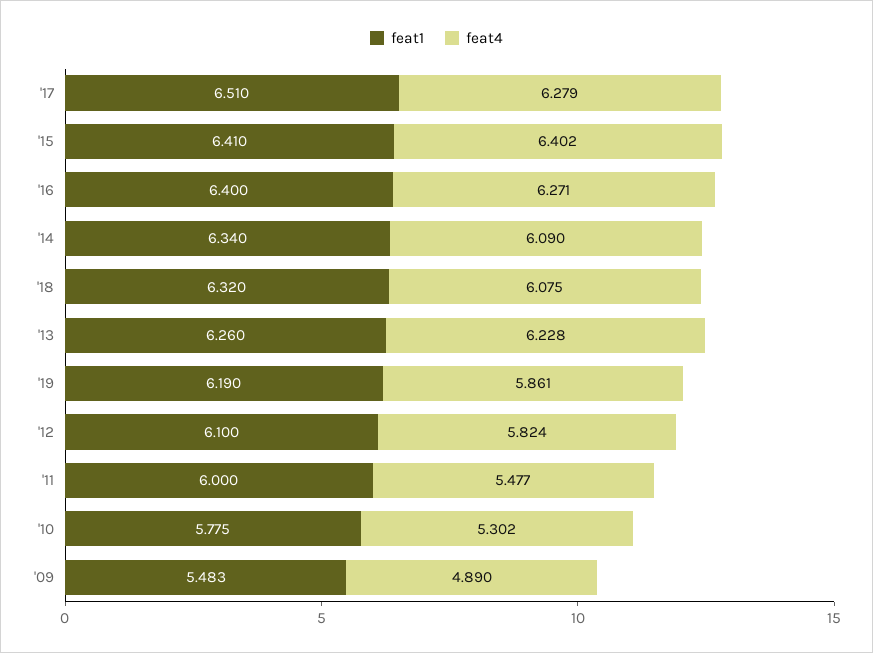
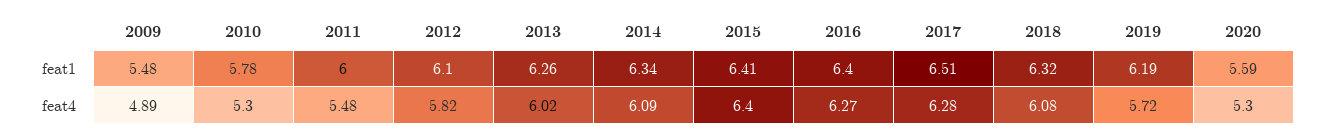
  {
    "feat1": {
      "'17": 6.51,
      "'15": 6.41,
      "'16": 6.4,
      "'14": 6.34,
      "'18": 6.32,
      "'13": 6.26,
      "'19": 6.19,
      "'12": 6.1,
      "'11": 6,
      "'10": 5.775,
-     "'09": 5.483
+     "'09": 5.483,
+     "2020": 5.59
    },
    "feat4": {
      "'17": 6.279,
      "'15": 6.402,
      "'16": 6.271,
      "'14": 6.09,
      "'18": 6.075,
-     "'13": 6.228,
+     "'13": 6.02,
-     "'19": 5.861,
+     "'19": 5.72,
      "'12": 5.824,
      "'11": 5.477,
      "'10": 5.302,
-     "'09": 4.89
+     "'09": 4.89,
+     "2020": 5.3
    }
  }

